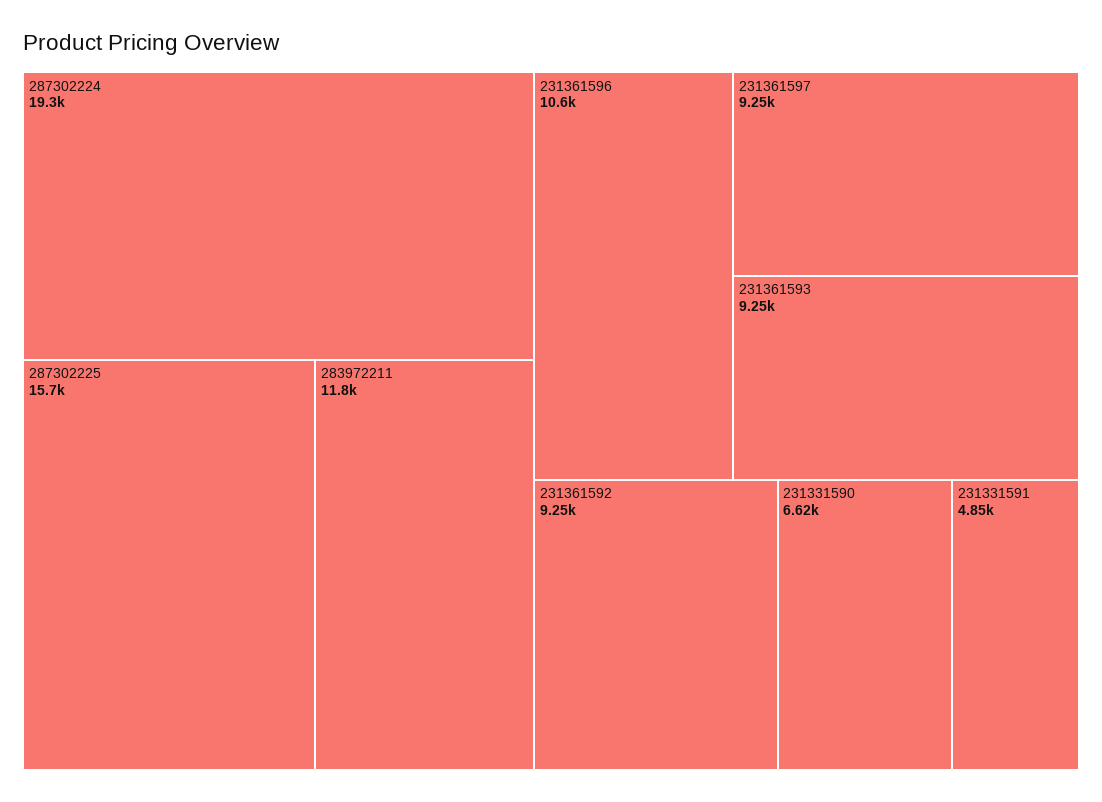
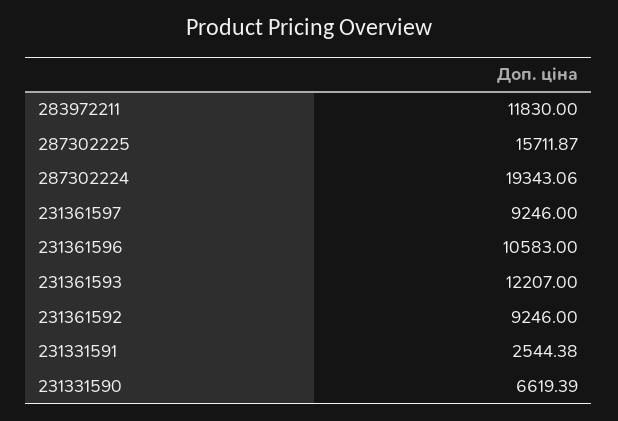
  {
    "287302224": 19343.06,
    "287302225": 15711.87,
    "283972211": 11830,
    "231361596": 10583,
    "231361597": 9246,
-   "231361593": 9250,
+   "231361593": 12207,
    "231361592": 9246,
    "231331590": 6619.39,
-   "231331591": 4850
+   "231331591": 2544.38
  }

